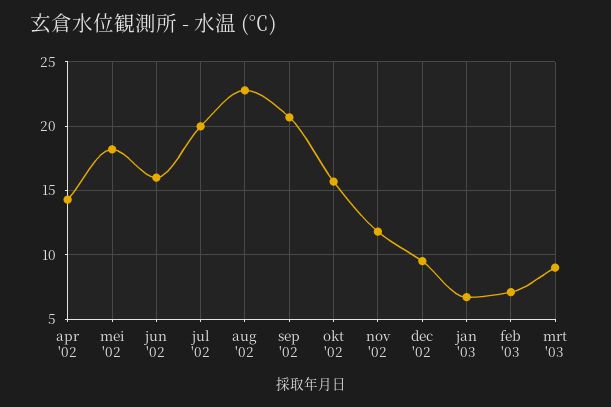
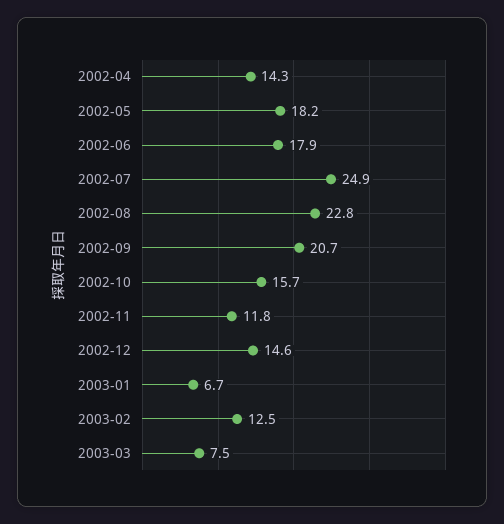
  {
    "apr '02": 14.3,
    "mei '02": 18.2,
-   "jun '02": 16,
+   "jun '02": 17.9,
-   "jul '02": 20,
+   "jul '02": 24.9,
    "aug '02": 22.8,
    "sep '02": 20.7,
    "okt '02": 15.7,
    "nov '02": 11.8,
-   "dec '02": 9.5,
+   "dec '02": 14.6,
    "jan '03": 6.7,
-   "feb '03": 7,
+   "feb '03": 12.5,
-   "mrt '03": 9
+   "mrt '03": 7.5
  }

